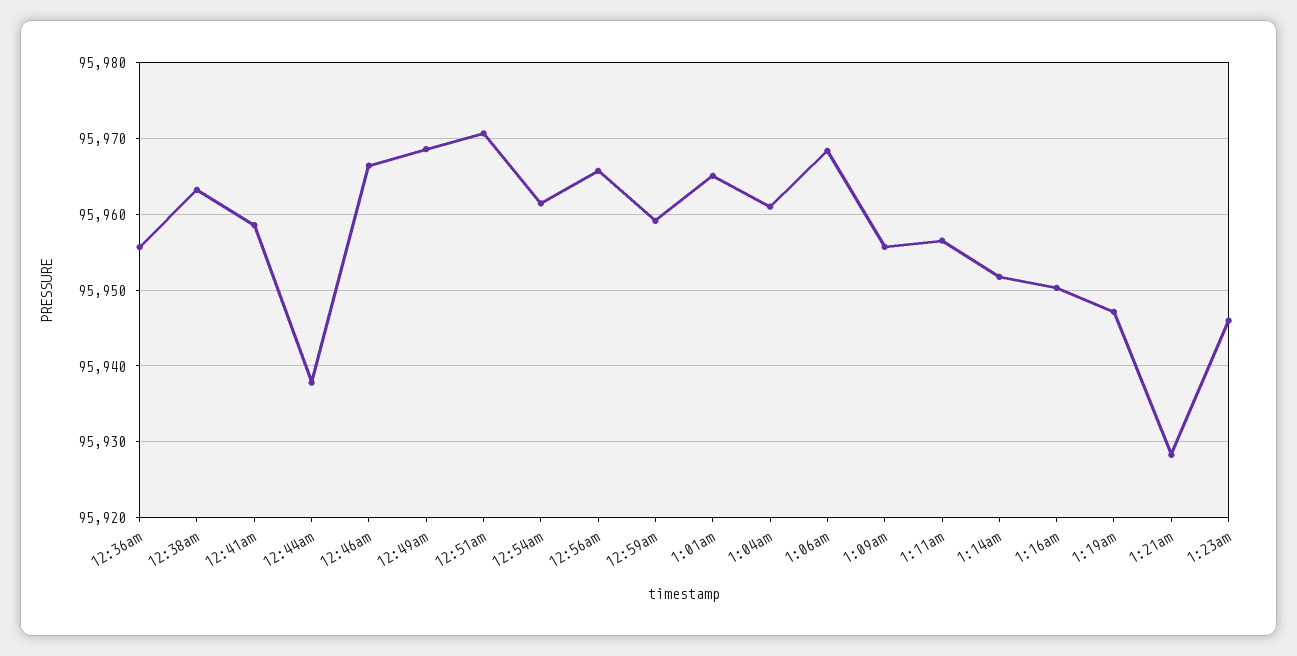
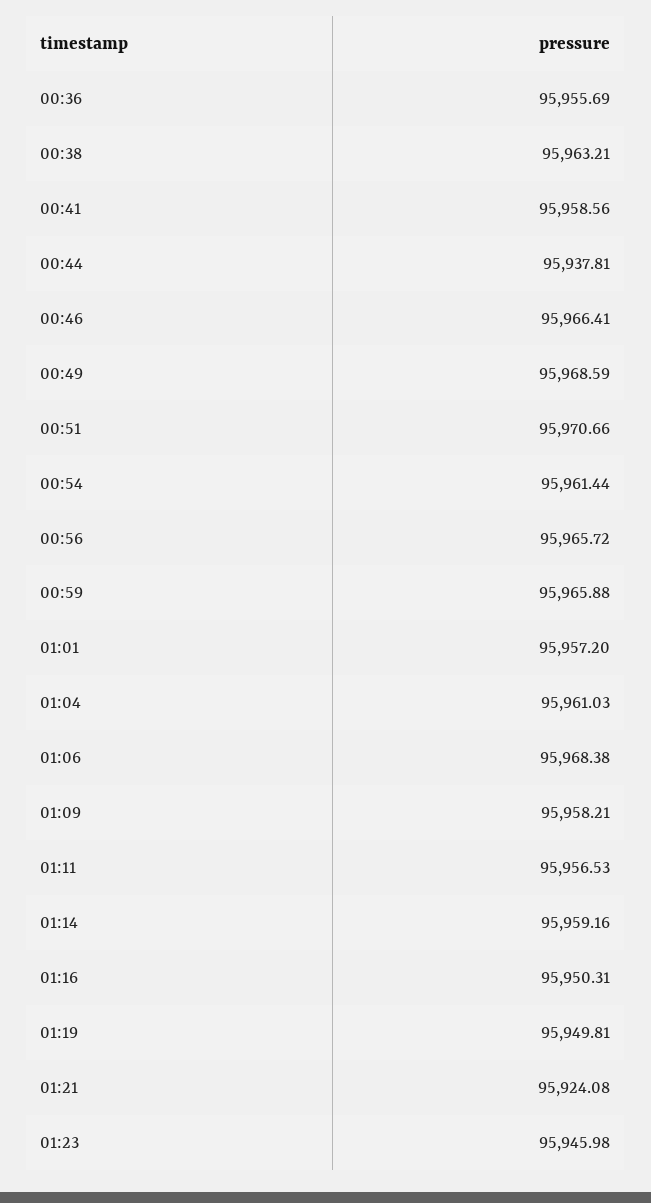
  {
    "12:36am": 95955.69,
    "12:38am": 95963.21,
    "12:41am": 95958.56,
    "12:44am": 95937.81,
    "12:46am": 95966.41,
    "12:49am": 95968.59,
    "12:51am": 95970.66,
    "12:54am": 95961.44,
    "12:56am": 95965.72,
-   "12:59am": 95959,
+   "12:59am": 95965.88,
-   "1:01am": 95965,
+   "1:01am": 95957.2,
    "1:04am": 95961.03,
    "1:06am": 95968.38,
-   "1:09am": 95956,
+   "1:09am": 95958.21,
    "1:11am": 95956.53,
-   "1:14am": 95952,
+   "1:14am": 95959.16,
    "1:16am": 95950.31,
-   "1:19am": 95947,
+   "1:19am": 95949.81,
-   "1:21am": 95928,
+   "1:21am": 95924.08,
    "1:23am": 95945.98
  }

